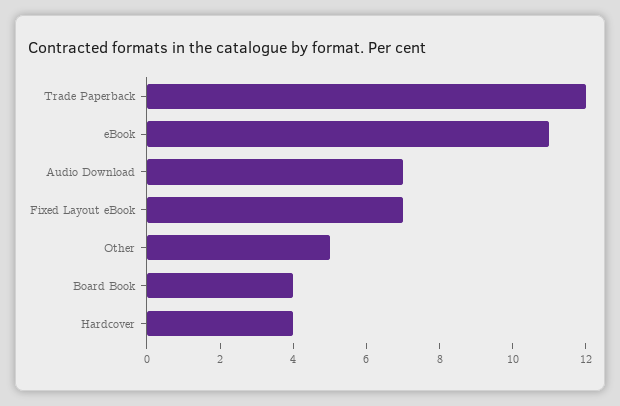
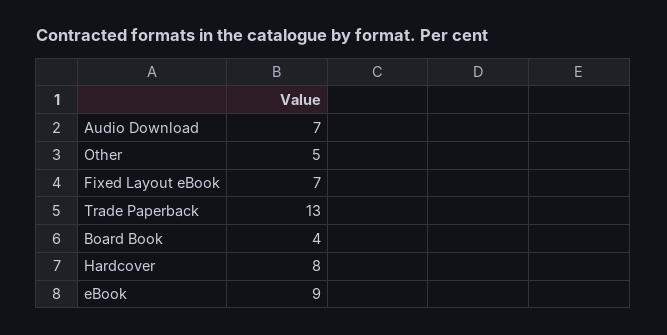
  {
-   "Trade Paperback": 12,
+   "Trade Paperback": 13,
-   "eBook": 11,
+   "eBook": 9,
    "Audio Download": 7,
    "Fixed Layout eBook": 7,
    "Other": 5,
    "Board Book": 4,
-   "Hardcover": 4
+   "Hardcover": 8
  }

